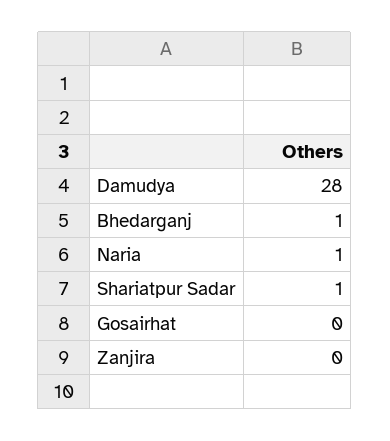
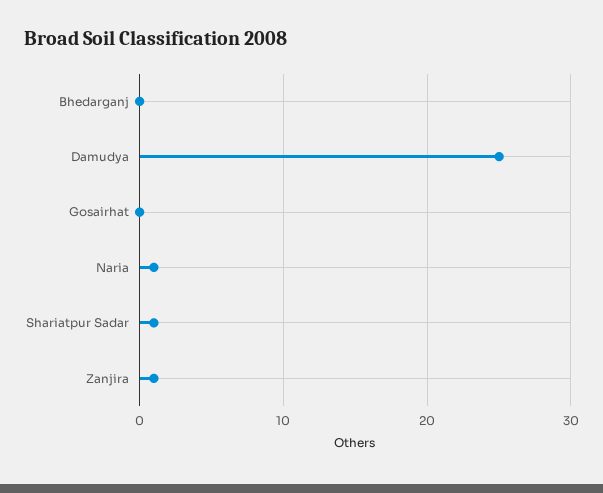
  {
-   "Damudya": 28,
+   "Damudya": 25,
-   "Bhedarganj": 1,
+   "Bhedarganj": 0,
    "Naria": 1,
    "Shariatpur Sadar": 1,
    "Gosairhat": 0,
-   "Zanjira": 0
+   "Zanjira": 1
  }

